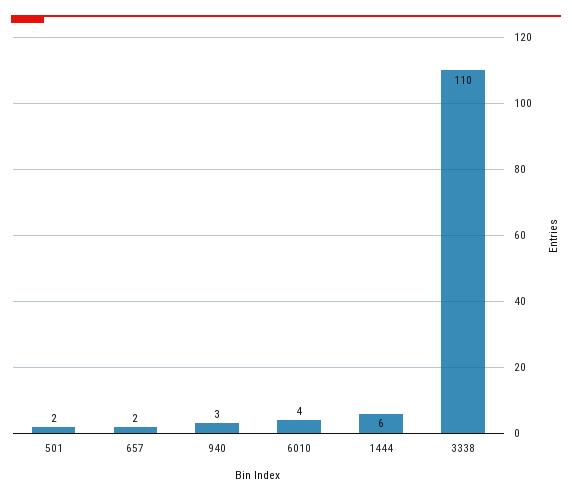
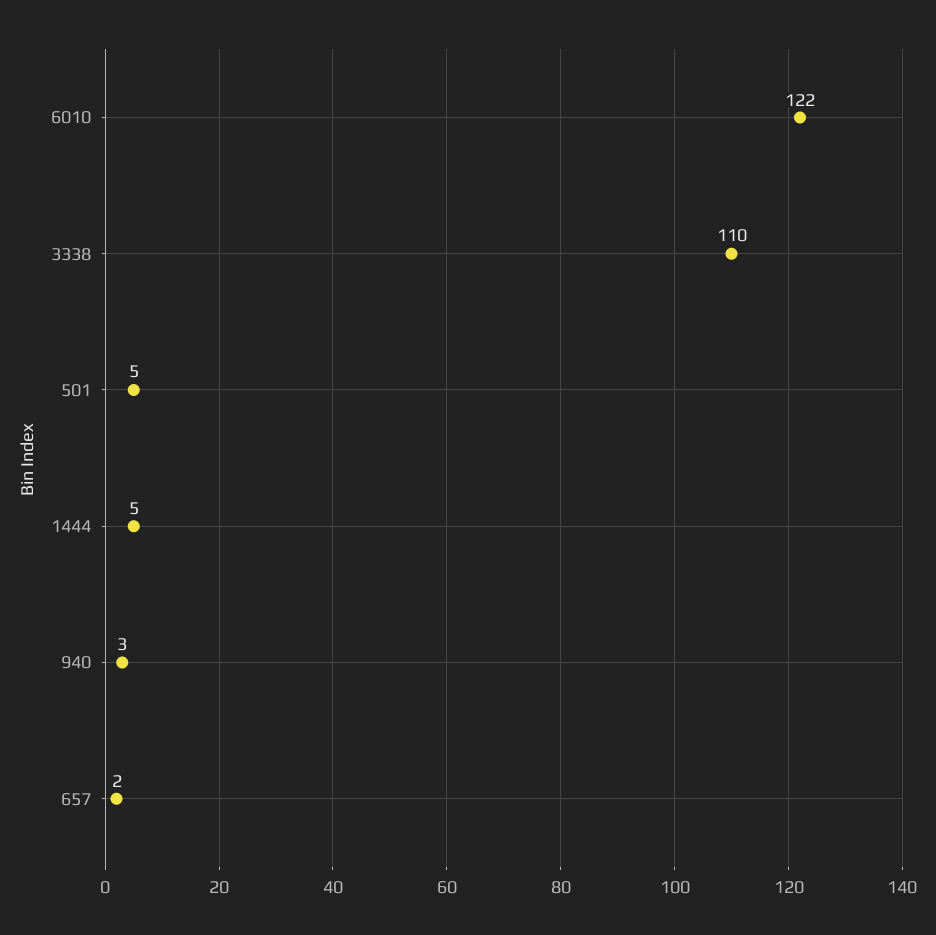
  {
-   "501": 2,
+   "501": 5,
    "657": 2,
    "940": 3,
-   "6010": 4,
+   "6010": 122,
-   "1444": 6,
+   "1444": 5,
    "3338": 110
  }

